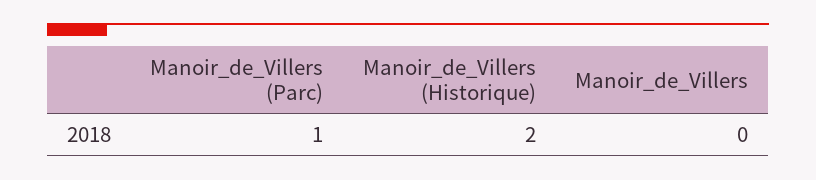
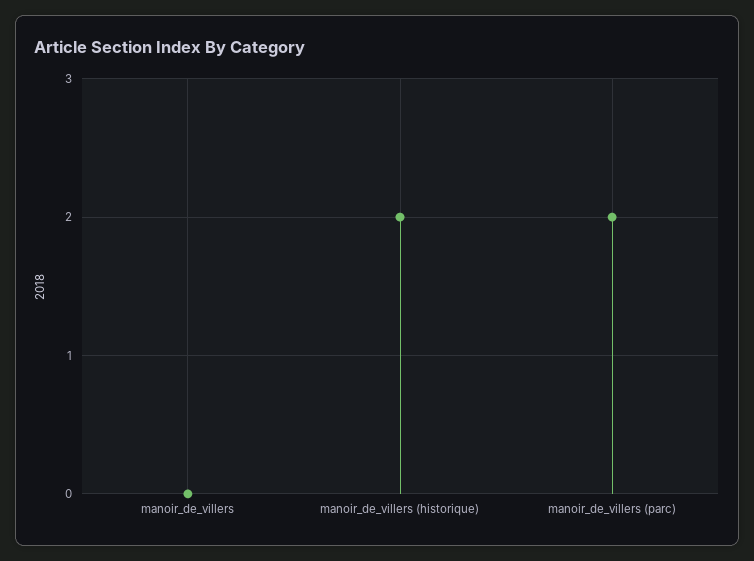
  {
-   "Manoir_de_Villers (Parc)": 1,
+   "Manoir_de_Villers (Parc)": 2,
    "Manoir_de_Villers (Historique)": 2,
    "Manoir_de_Villers": 0
  }

